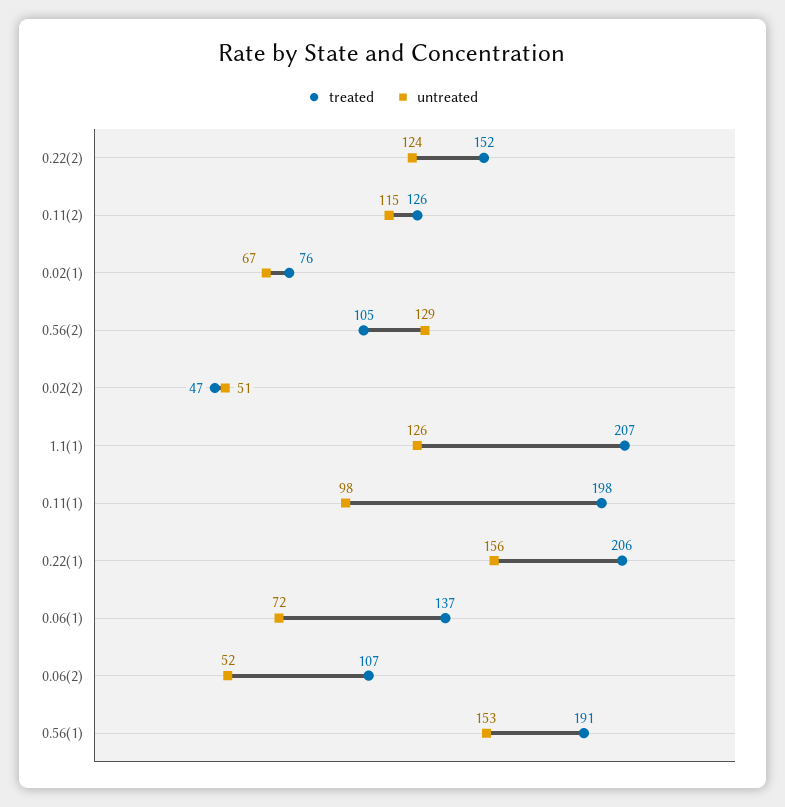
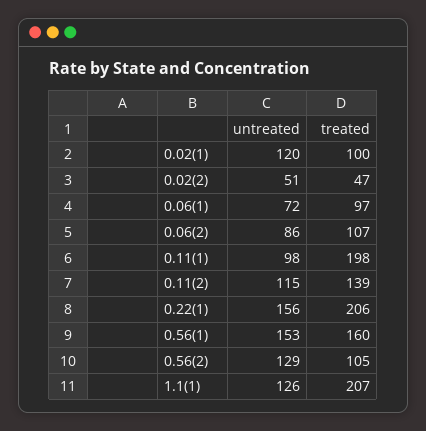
  {
    "treated": {
-     "0.22(2)": 152,
-     "0.11(2)": 126,
+     "0.11(2)": 139,
-     "0.02(1)": 76,
+     "0.02(1)": 100,
      "0.56(2)": 105,
      "0.02(2)": 47,
      "1.1(1)": 207,
      "0.11(1)": 198,
      "0.22(1)": 206,
-     "0.06(1)": 137,
+     "0.06(1)": 97,
      "0.06(2)": 107,
-     "0.56(1)": 191
+     "0.56(1)": 160
    },
    "untreated": {
-     "0.22(2)": 124,
      "0.11(2)": 115,
-     "0.02(1)": 67,
+     "0.02(1)": 120,
      "0.56(2)": 129,
      "0.02(2)": 51,
      "1.1(1)": 126,
      "0.11(1)": 98,
      "0.22(1)": 156,
      "0.06(1)": 72,
-     "0.06(2)": 52,
+     "0.06(2)": 86,
      "0.56(1)": 153
    }
  }

